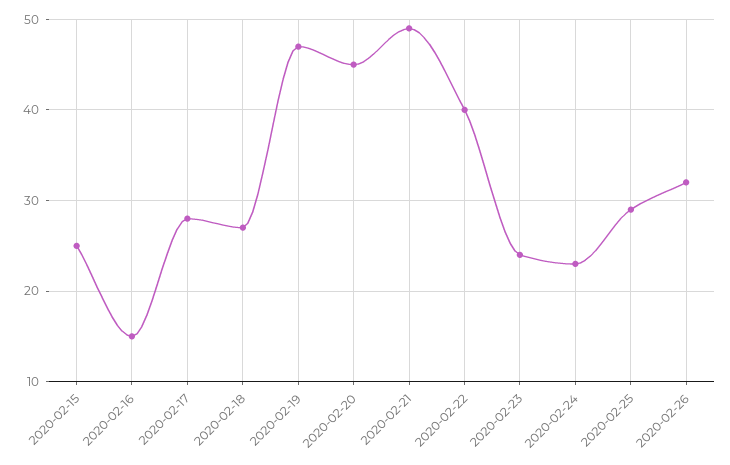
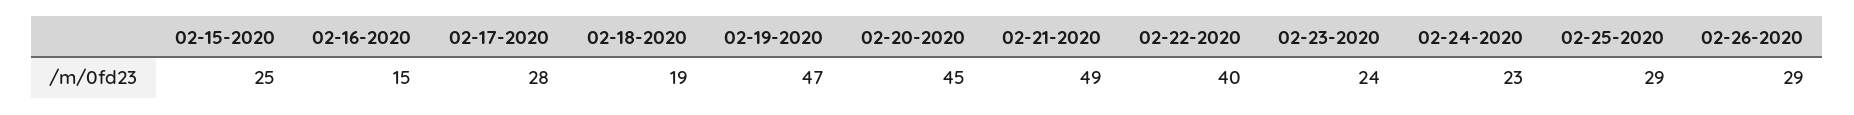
  {
    "2020-02-15": 25,
    "2020-02-16": 15,
    "2020-02-17": 28,
-   "2020-02-18": 27,
+   "2020-02-18": 19,
    "2020-02-19": 47,
    "2020-02-20": 45,
    "2020-02-21": 49,
    "2020-02-22": 40,
    "2020-02-23": 24,
    "2020-02-24": 23,
    "2020-02-25": 29,
-   "2020-02-26": 32
+   "2020-02-26": 29
  }

